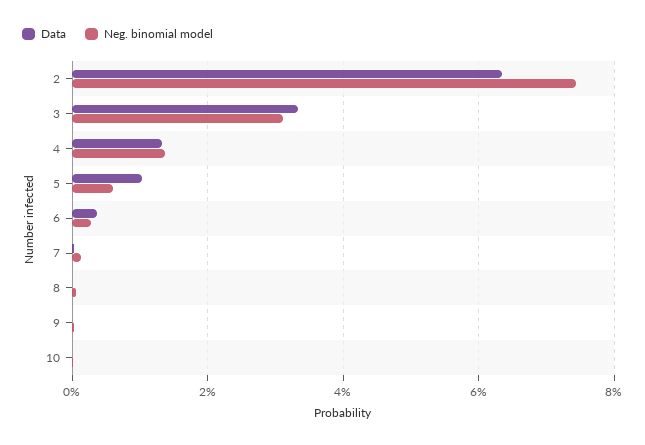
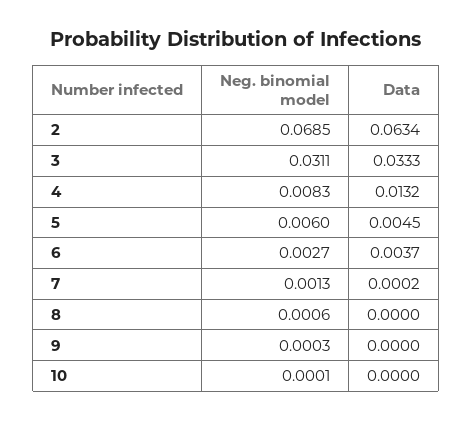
  {
    "Data": {
      "2": 0.0634,
      "3": 0.0333,
      "4": 0.0132,
-     "5": 0.01,
+     "5": 0.0045,
      "6": 0.0037,
      "7": 0.0002,
      "8": 0,
      "9": 0,
      "10": 0
    },
    "Neg. binomial model": {
-     "2": 0.074,
+     "2": 0.0685,
      "3": 0.0311,
-     "4": 0.014,
+     "4": 0.0083,
      "5": 0.006,
      "6": 0.0027,
      "7": 0.0013,
      "8": 0.0006,
      "9": 0.0003,
      "10": 0.0001
    }
  }

